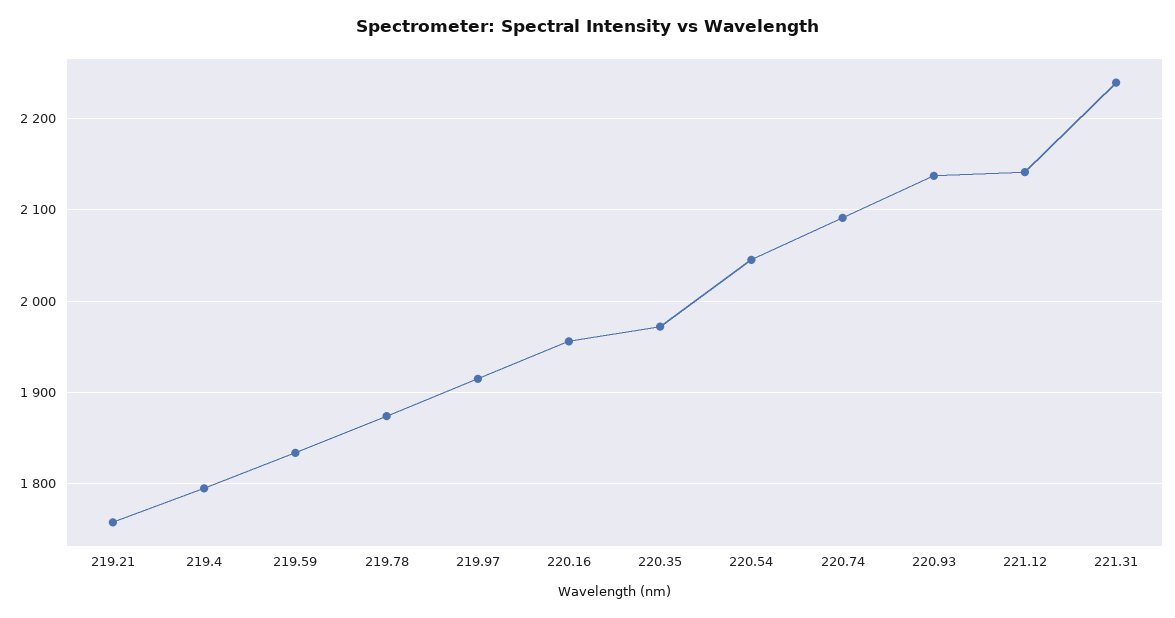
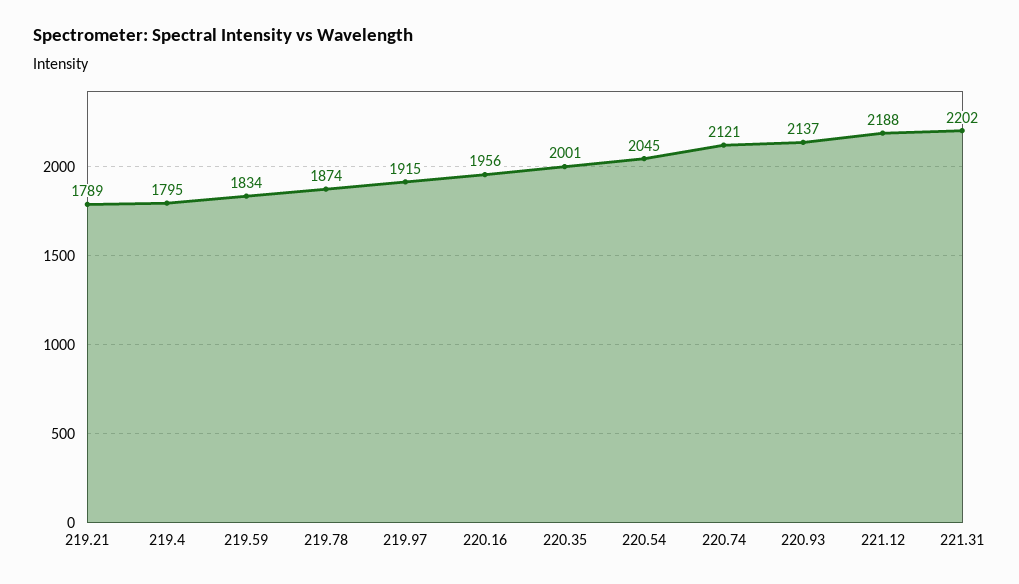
  {
-   "219.21": 1760,
+   "219.21": 1789,
    "219.4": 1795,
    "219.59": 1834,
    "219.78": 1874,
    "219.97": 1915,
    "220.16": 1956,
-   "220.35": 1970,
+   "220.35": 2001,
    "220.54": 2045,
-   "220.74": 2090,
+   "220.74": 2121,
    "220.93": 2137,
-   "221.12": 2140,
+   "221.12": 2188,
-   "221.31": 2240
+   "221.31": 2202
  }

